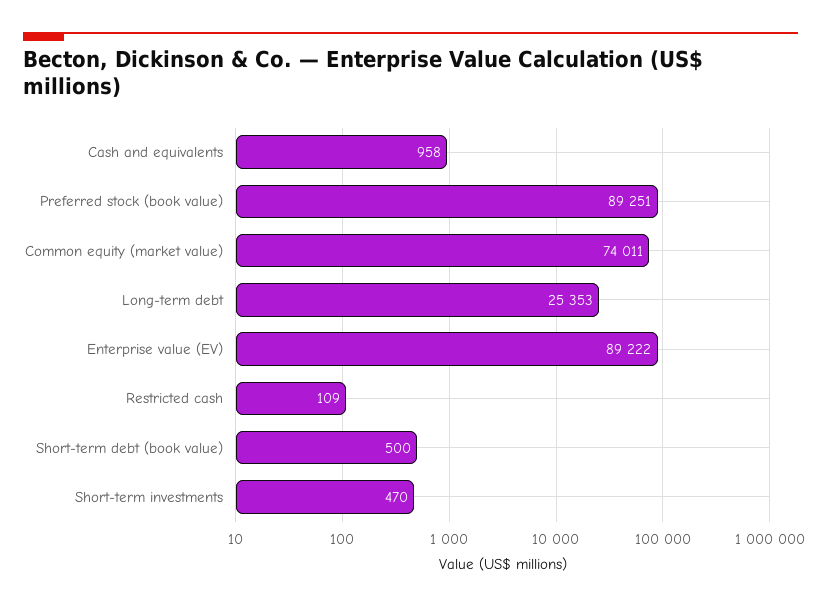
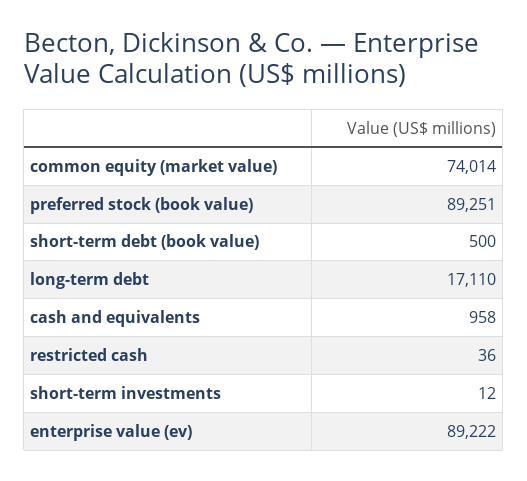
  {
    "Cash and equivalents": 958,
    "Preferred stock (book value)": 89251,
-   "Common equity (market value)": 74011,
+   "Common equity (market value)": 74014,
-   "Long-term debt": 25353,
+   "Long-term debt": 17110,
    "Enterprise value (EV)": 89222,
-   "Restricted cash": 109,
+   "Restricted cash": 36,
    "Short-term debt (book value)": 500,
-   "Short-term investments": 470
+   "Short-term investments": 12
  }

